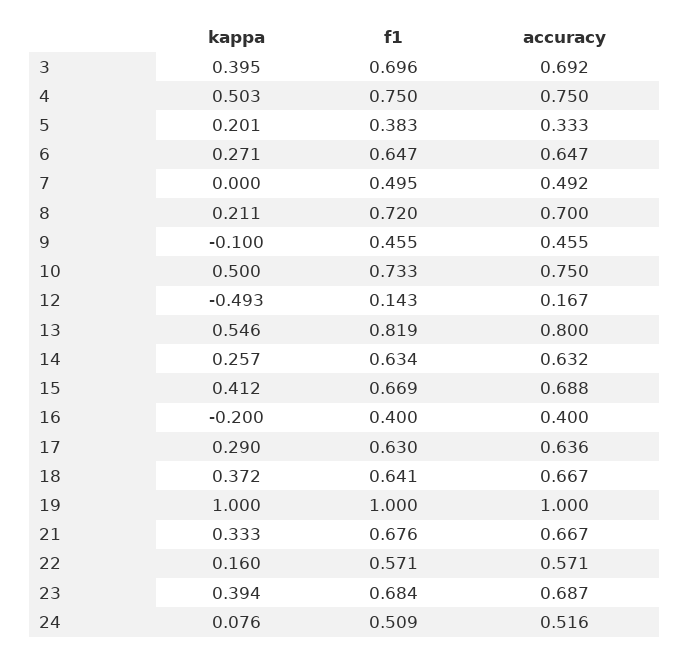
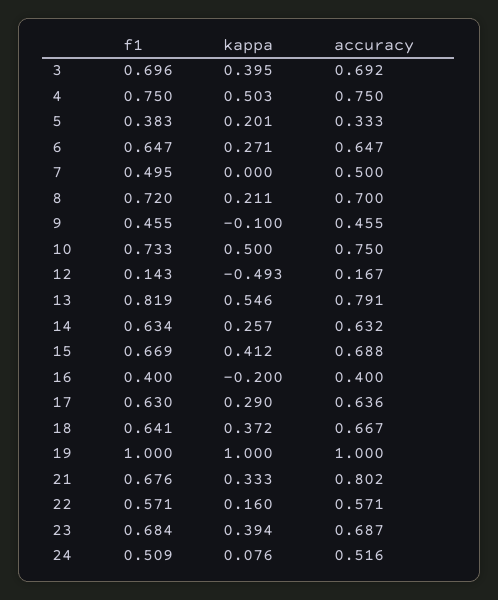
  {
    "kappa": {
      "3": 0.395,
      "4": 0.503,
      "5": 0.201,
      "6": 0.271,
      "7": 0,
      "8": 0.211,
      "9": -0.1,
      "10": 0.5,
      "12": -0.493,
      "13": 0.546,
      "14": 0.257,
      "15": 0.412,
      "16": -0.2,
      "17": 0.29,
      "18": 0.372,
      "19": 1,
      "21": 0.333,
      "22": 0.16,
      "23": 0.394,
      "24": 0.076
    },
    "f1": {
      "3": 0.696,
      "4": 0.75,
      "5": 0.383,
      "6": 0.647,
      "7": 0.495,
      "8": 0.72,
      "9": 0.455,
      "10": 0.733,
      "12": 0.143,
      "13": 0.819,
      "14": 0.634,
      "15": 0.669,
      "16": 0.4,
      "17": 0.63,
      "18": 0.641,
      "19": 1,
      "21": 0.676,
      "22": 0.571,
      "23": 0.684,
      "24": 0.509
    },
    "accuracy": {
      "3": 0.692,
      "4": 0.75,
      "5": 0.333,
      "6": 0.647,
-     "7": 0.492,
+     "7": 0.5,
      "8": 0.7,
      "9": 0.455,
      "10": 0.75,
      "12": 0.167,
-     "13": 0.8,
+     "13": 0.791,
      "14": 0.632,
      "15": 0.688,
      "16": 0.4,
      "17": 0.636,
      "18": 0.667,
      "19": 1,
-     "21": 0.667,
+     "21": 0.802,
      "22": 0.571,
      "23": 0.687,
      "24": 0.516
    }
  }

